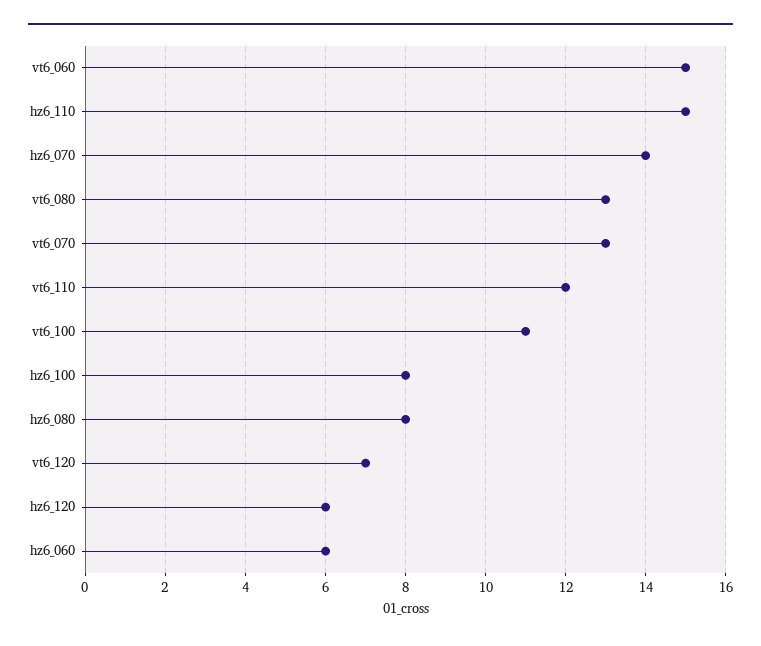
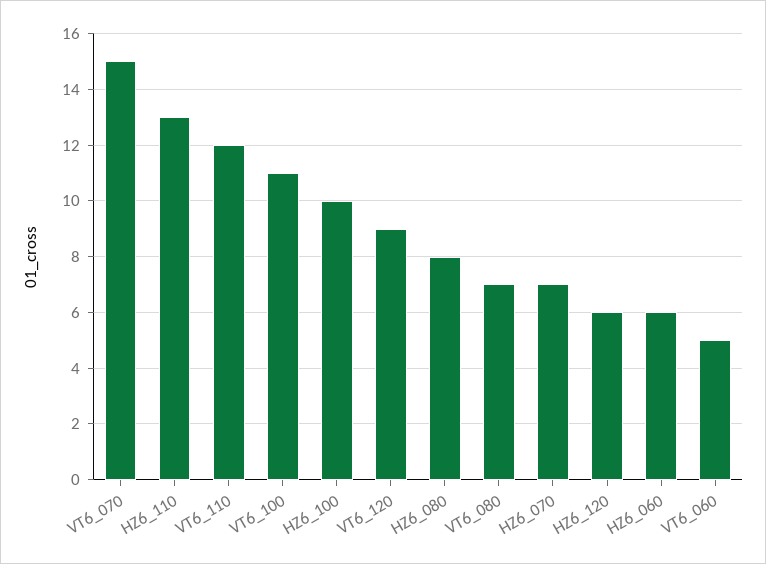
  {
-   "vt6_060": 15,
+   "vt6_060": 5,
-   "hz6_110": 15,
+   "hz6_110": 13,
-   "hz6_070": 14,
+   "hz6_070": 7,
-   "vt6_080": 13,
+   "vt6_080": 7,
-   "vt6_070": 13,
+   "vt6_070": 15,
    "vt6_110": 12,
    "vt6_100": 11,
-   "hz6_100": 8,
+   "hz6_100": 10,
    "hz6_080": 8,
-   "vt6_120": 7,
+   "vt6_120": 9,
    "hz6_120": 6,
    "hz6_060": 6
  }

